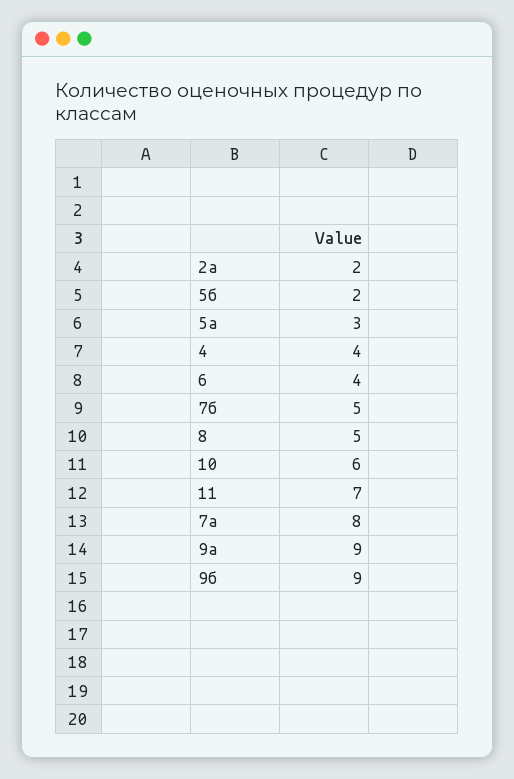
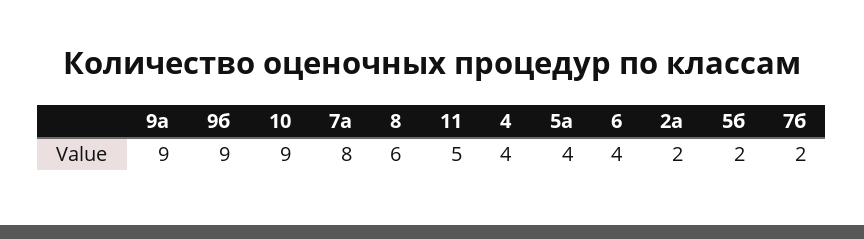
  {
    "2а": 2,
    "5б": 2,
-   "5а": 3,
+   "5а": 4,
    "4": 4,
    "6": 4,
-   "7б": 5,
+   "7б": 2,
-   "8": 5,
+   "8": 6,
-   "10": 6,
+   "10": 9,
-   "11": 7,
+   "11": 5,
    "7а": 8,
    "9а": 9,
    "9б": 9
  }

